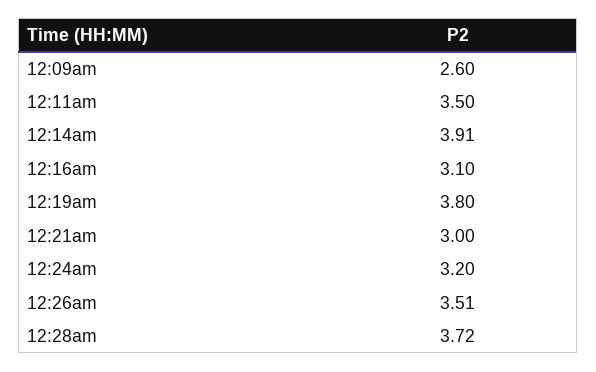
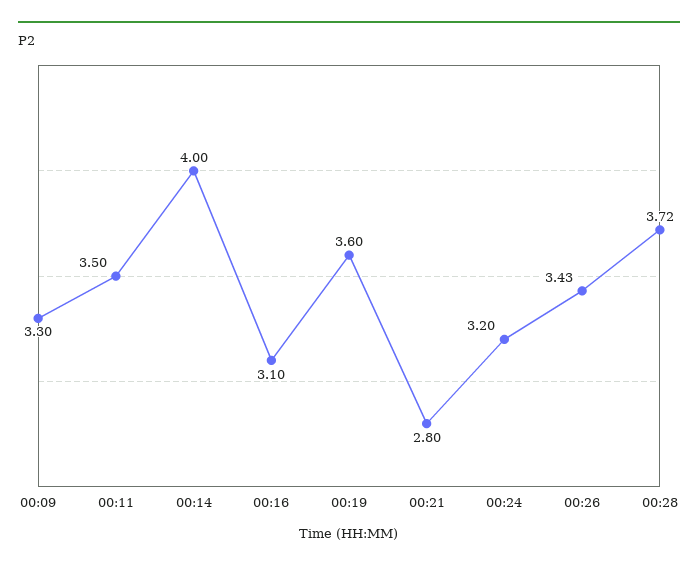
  {
-   "12:09am": 2.6,
+   "12:09am": 3.3,
    "12:11am": 3.5,
-   "12:14am": 3.91,
+   "12:14am": 4,
    "12:16am": 3.1,
-   "12:19am": 3.8,
+   "12:19am": 3.6,
-   "12:21am": 3,
+   "12:21am": 2.8,
    "12:24am": 3.2,
-   "12:26am": 3.51,
+   "12:26am": 3.43,
    "12:28am": 3.72
  }

